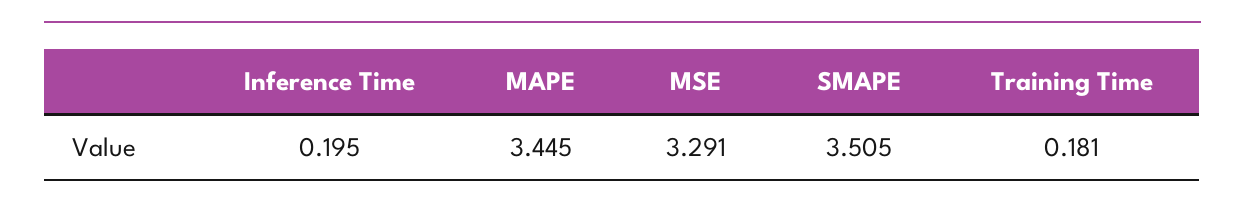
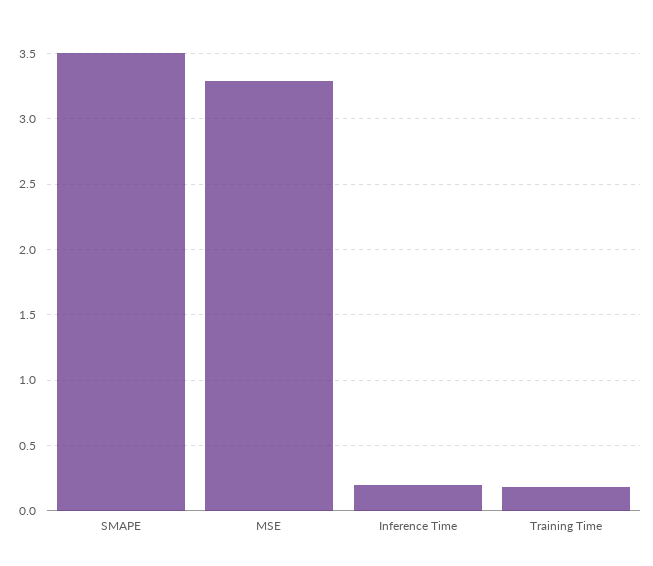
  {
    "Inference Time": 0.195,
-   "MAPE": 3.445,
    "MSE": 3.291,
    "SMAPE": 3.505,
    "Training Time": 0.181
  }

